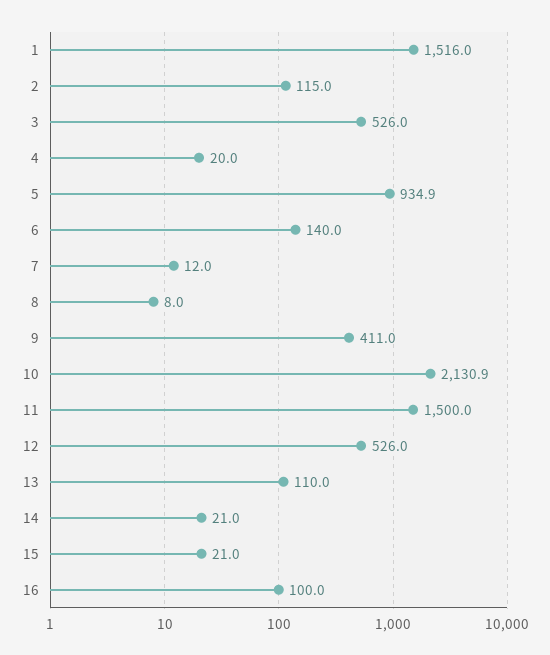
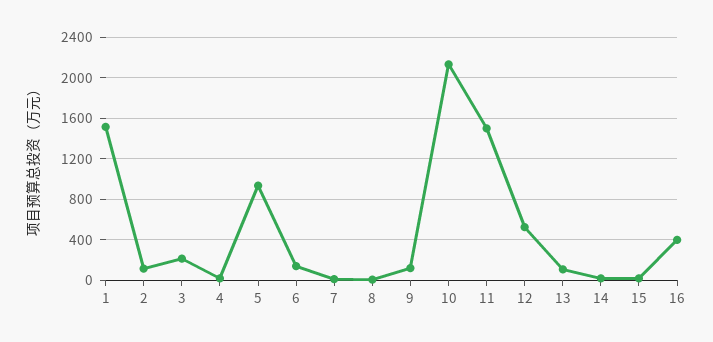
  {
    "1": 1516,
    "2": 115,
-   "3": 526,
+   "3": 200,
    "4": 20,
    "5": 934.9,
    "6": 140,
    "7": 12,
    "8": 8,
-   "9": 411,
+   "9": 100,
    "10": 2130.9,
    "11": 1500,
    "12": 526,
    "13": 110,
    "14": 21,
    "15": 21,
-   "16": 100
+   "16": 400
  }

